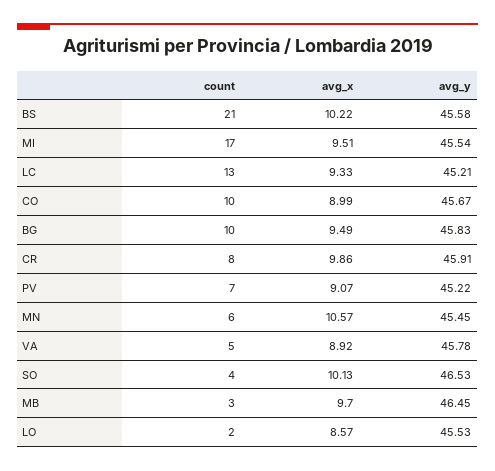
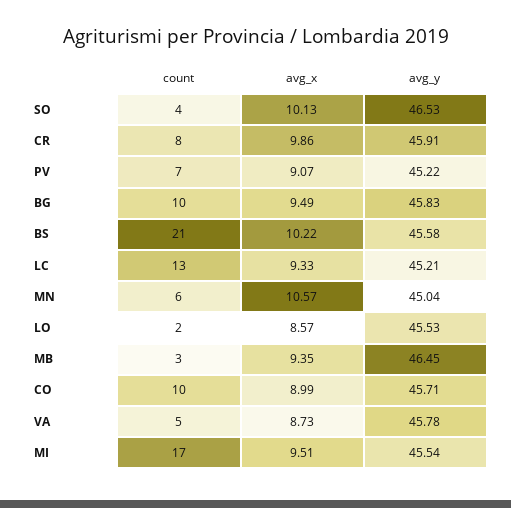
  {
    "count": {
      "BS": 21,
      "MI": 17,
      "LC": 13,
      "CO": 10,
      "BG": 10,
      "CR": 8,
      "PV": 7,
      "MN": 6,
      "VA": 5,
      "SO": 4,
      "MB": 3,
      "LO": 2
    },
    "avg_x": {
      "BS": 10.22,
      "MI": 9.51,
      "LC": 9.33,
      "CO": 8.99,
      "BG": 9.49,
      "CR": 9.86,
      "PV": 9.07,
      "MN": 10.57,
-     "VA": 8.92,
+     "VA": 8.73,
      "SO": 10.13,
-     "MB": 9.7,
+     "MB": 9.35,
      "LO": 8.57
    },
    "avg_y": {
      "BS": 45.58,
      "MI": 45.54,
      "LC": 45.21,
-     "CO": 45.67,
+     "CO": 45.71,
      "BG": 45.83,
      "CR": 45.91,
      "PV": 45.22,
-     "MN": 45.45,
+     "MN": 45.04,
      "VA": 45.78,
      "SO": 46.53,
      "MB": 46.45,
      "LO": 45.53
    }
  }

